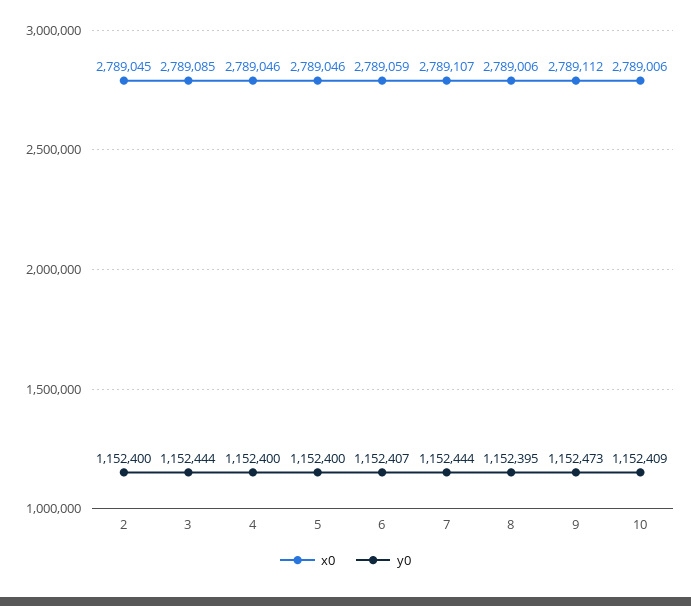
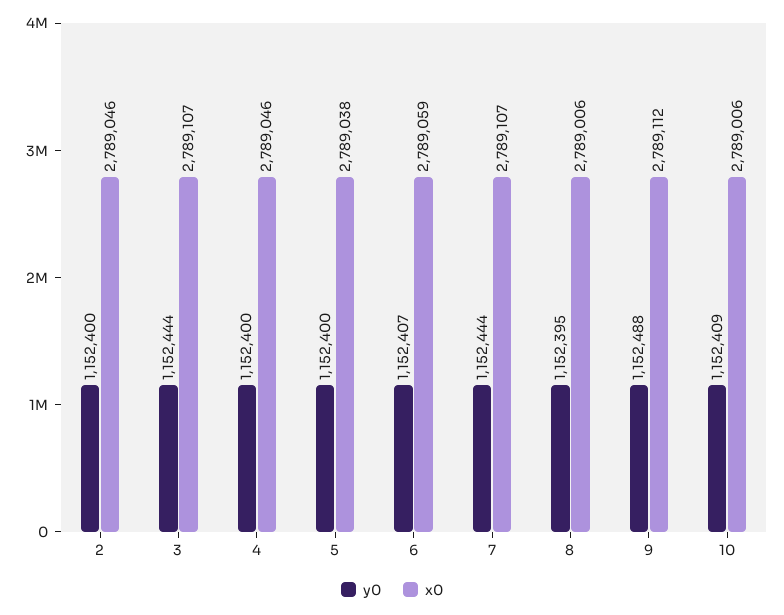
  {
    "x0": {
-     "2": 2789045,
+     "2": 2789046,
-     "3": 2789085,
+     "3": 2789107,
      "4": 2789046,
-     "5": 2789046,
+     "5": 2789038,
      "6": 2789059,
      "7": 2789107,
      "8": 2789006,
      "9": 2789112,
      "10": 2789006
    },
    "y0": {
      "2": 1152400,
      "3": 1152444,
      "4": 1152400,
      "5": 1152400,
      "6": 1152407,
      "7": 1152444,
      "8": 1152395,
-     "9": 1152473,
+     "9": 1152488,
      "10": 1152409
    }
  }

